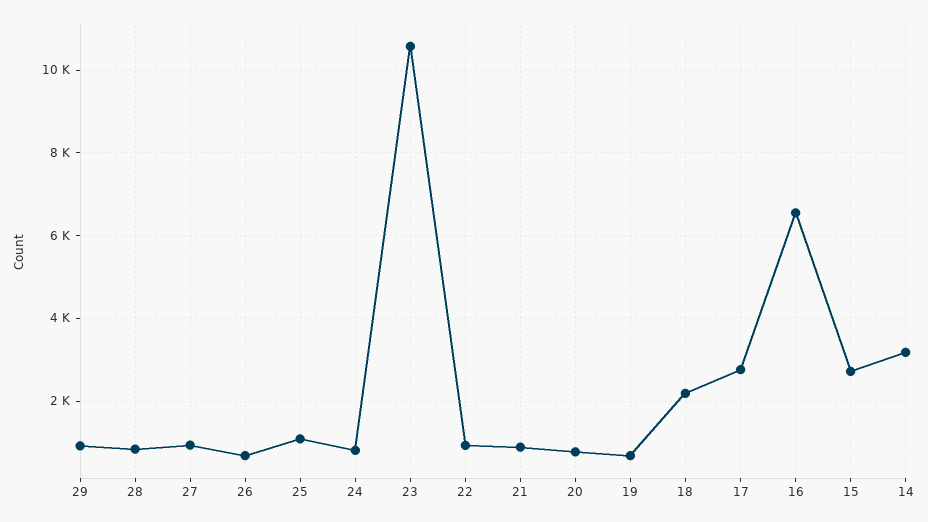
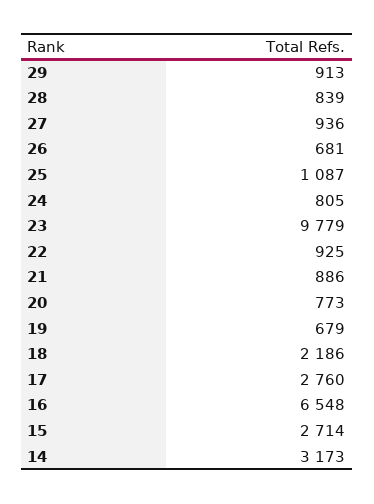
  {
    "29": 913,
    "28": 839,
    "27": 936,
    "26": 681,
    "25": 1087,
    "24": 805,
-   "23": 10600,
+   "23": 9779,
    "22": 925,
    "21": 886,
    "20": 773,
    "19": 679,
    "18": 2186,
    "17": 2760,
    "16": 6548,
    "15": 2714,
    "14": 3173
  }

